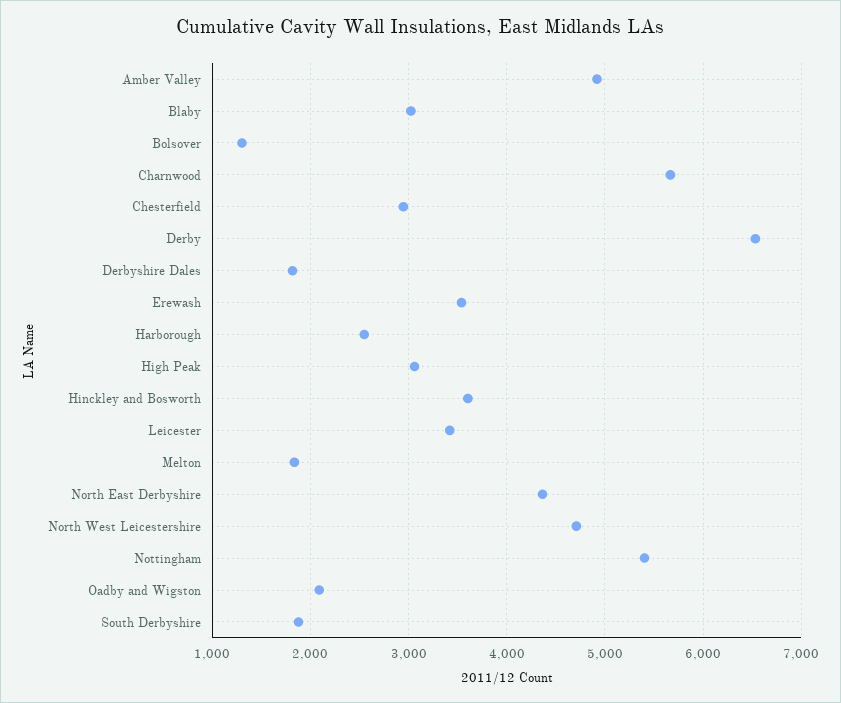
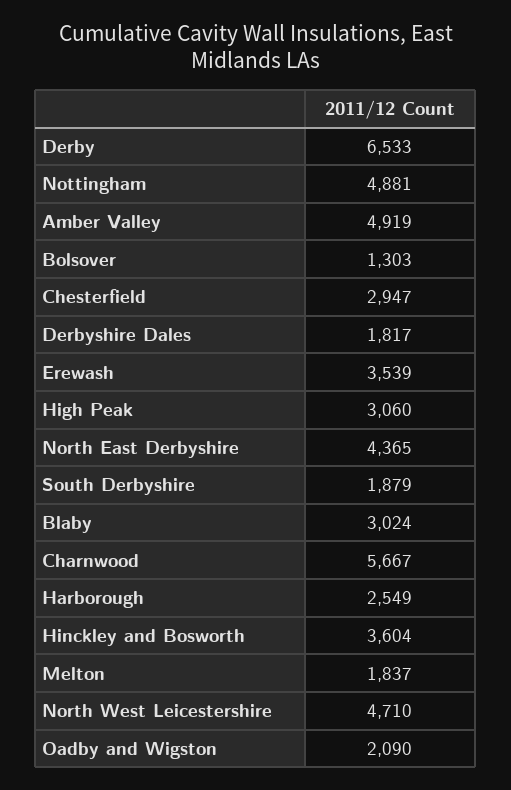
  {
    "Amber Valley": 4919,
    "Blaby": 3024,
    "Bolsover": 1303,
    "Charnwood": 5667,
    "Chesterfield": 2947,
    "Derby": 6533,
    "Derbyshire Dales": 1817,
    "Erewash": 3539,
    "Harborough": 2549,
    "High Peak": 3060,
    "Hinckley and Bosworth": 3604,
-   "Leicester": 3400,
    "Melton": 1837,
    "North East Derbyshire": 4365,
    "North West Leicestershire": 4710,
-   "Nottingham": 5400,
+   "Nottingham": 4881,
    "Oadby and Wigston": 2090,
    "South Derbyshire": 1879
  }

